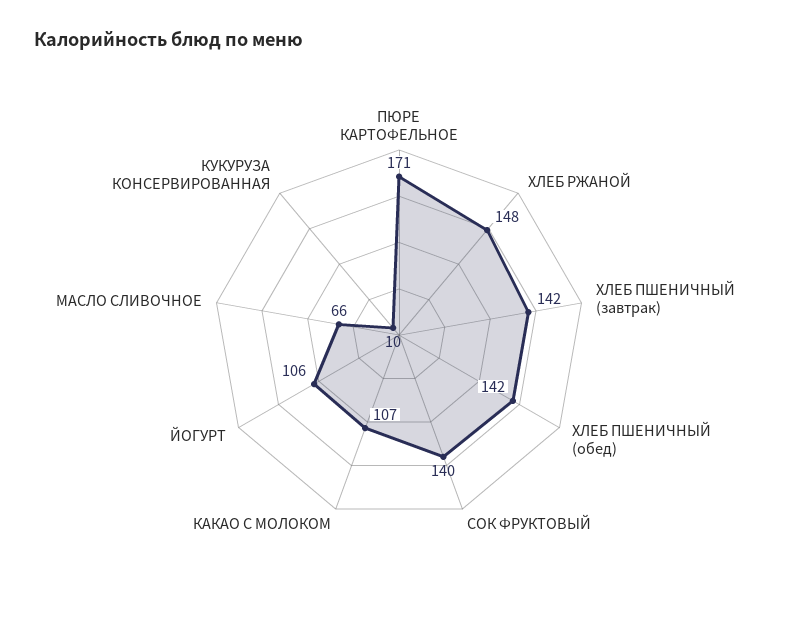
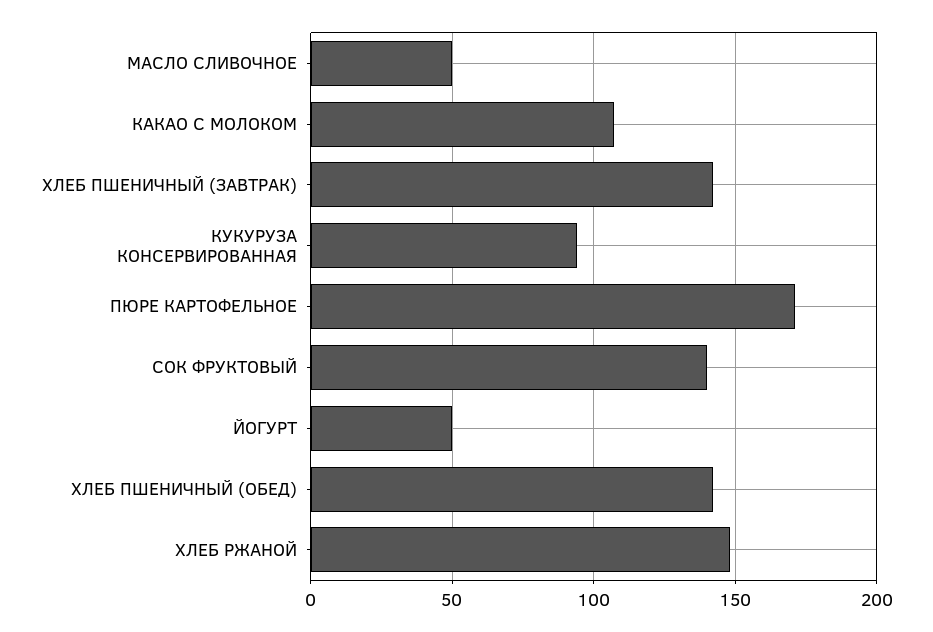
  {
    "ПЮРЕ КАРТОФЕЛЬНОЕ": 171,
    "ХЛЕБ РЖАНОЙ": 148,
    "ХЛЕБ ПШЕНИЧНЫЙ (завтрак)": 142,
    "ХЛЕБ ПШЕНИЧНЫЙ (обед)": 142,
    "СОК ФРУКТОВЫЙ": 140,
    "КАКАО С МОЛОКОМ": 107,
-   "ЙОГУРТ": 106,
+   "ЙОГУРТ": 50,
-   "МАСЛО СЛИВОЧНОЕ": 66,
+   "МАСЛО СЛИВОЧНОЕ": 50,
-   "КУКУРУЗА КОНСЕРВИРОВАННАЯ": 10
+   "КУКУРУЗА КОНСЕРВИРОВАННАЯ": 95
  }

